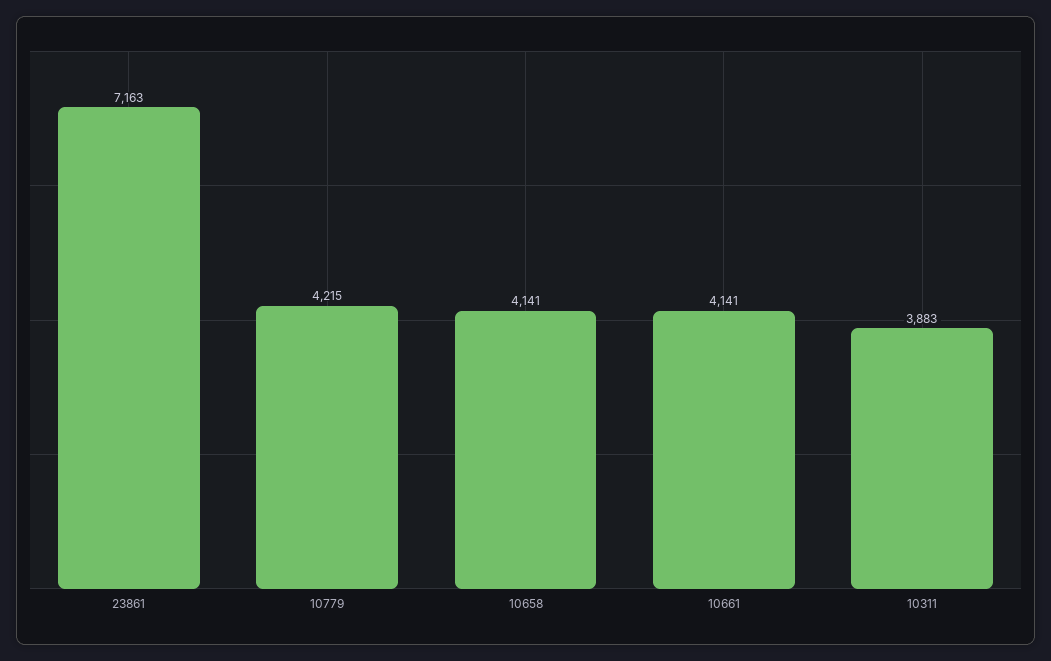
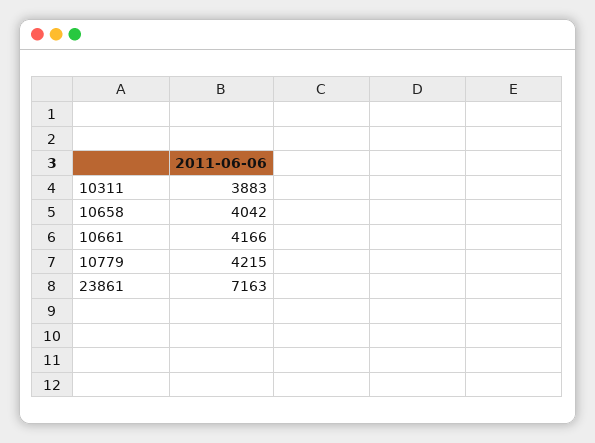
  {
    "23861": 7163,
    "10779": 4215,
-   "10658": 4141,
+   "10658": 4042,
-   "10661": 4141,
+   "10661": 4166,
    "10311": 3883
  }

